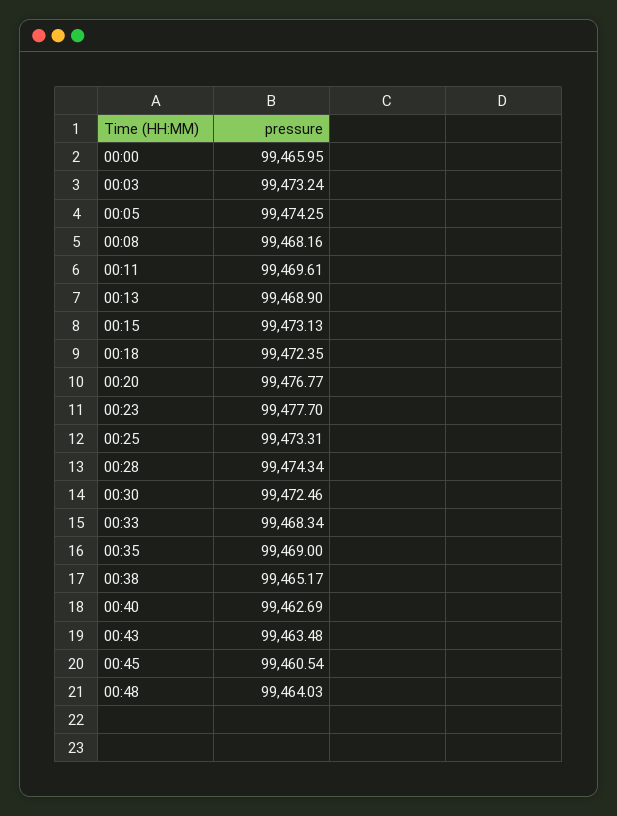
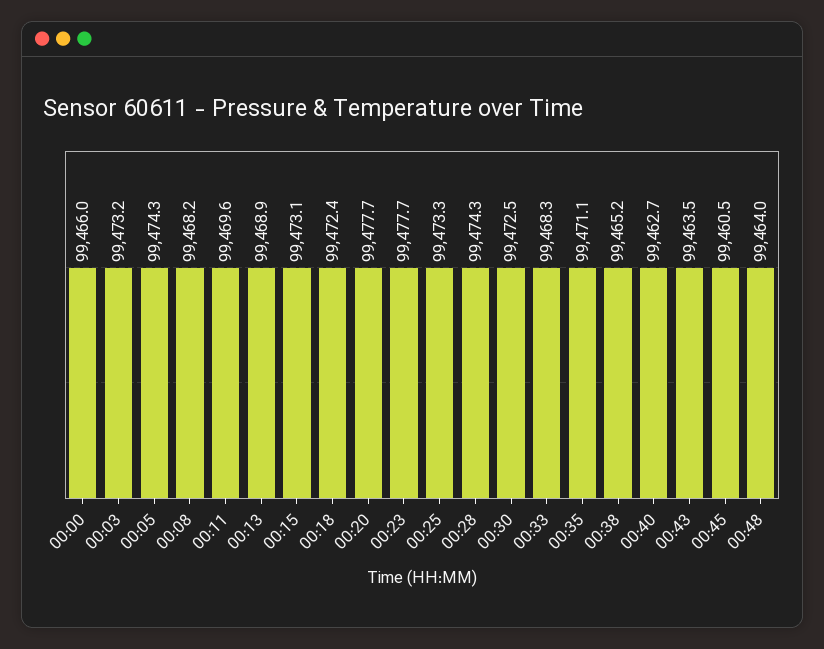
  {
    "00:00": 99465.95,
    "00:03": 99473.24,
    "00:05": 99474.25,
    "00:08": 99468.16,
    "00:11": 99469.61,
    "00:13": 99468.9,
    "00:15": 99473.13,
    "00:18": 99472.35,
-   "00:20": 99476.77,
+   "00:20": 99477.7,
    "00:23": 99477.7,
    "00:25": 99473.31,
    "00:28": 99474.34,
    "00:30": 99472.46,
    "00:33": 99468.34,
-   "00:35": 99469,
+   "00:35": 99471.1,
    "00:38": 99465.17,
    "00:40": 99462.69,
    "00:43": 99463.48,
    "00:45": 99460.54,
    "00:48": 99464.03
  }

